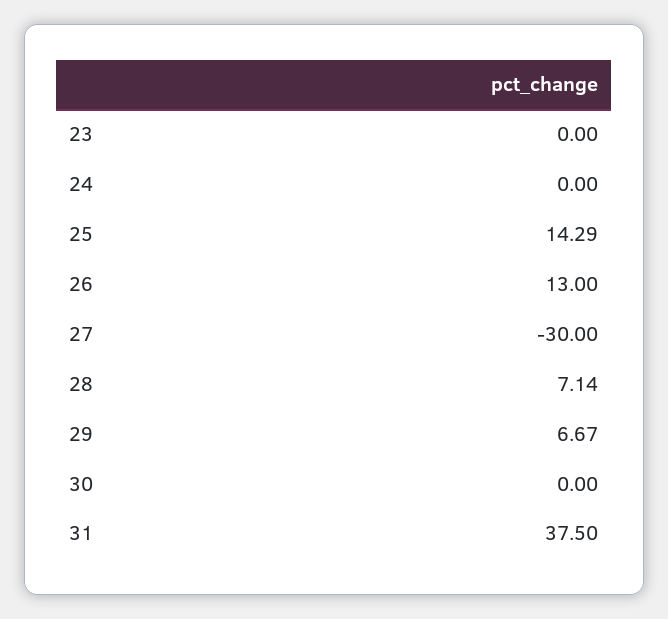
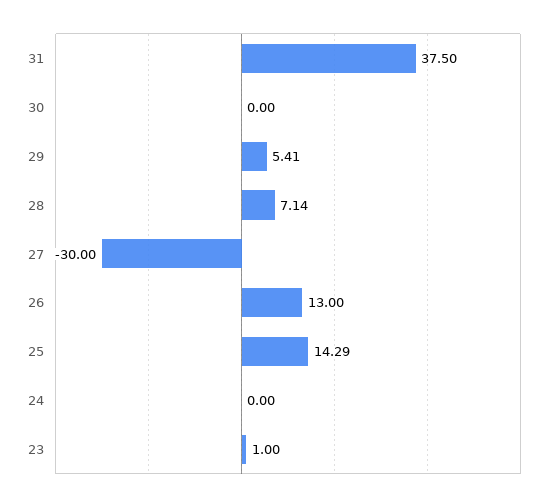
  {
-   "23": 0,
+   "23": 1,
    "24": 0,
    "25": 14.29,
    "26": 13,
    "27": -30,
    "28": 7.14,
-   "29": 6.67,
+   "29": 5.41,
    "30": 0,
    "31": 37.5
  }

